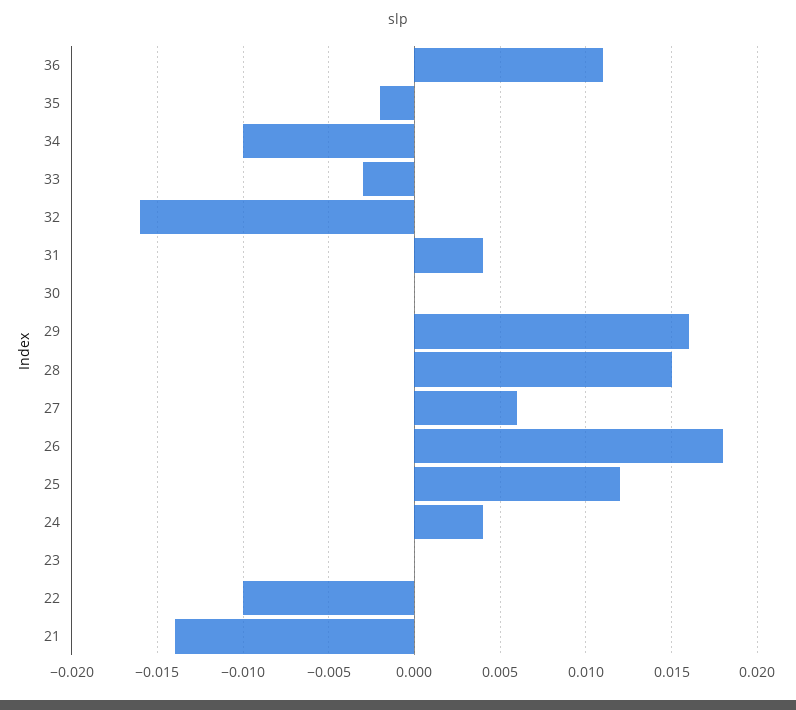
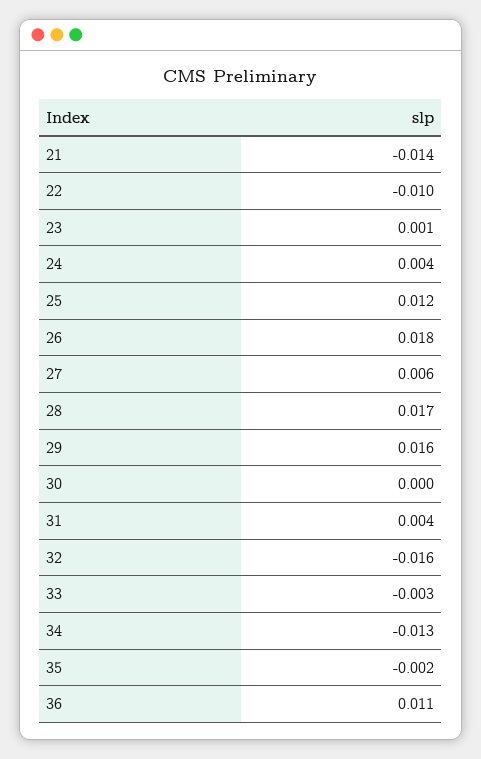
  {
    "36": 0.011,
    "35": -0.002,
-   "34": -0.01,
+   "34": -0.013,
    "33": -0.003,
    "32": -0.016,
    "31": 0.004,
    "30": 0,
    "29": 0.016,
-   "28": 0.015,
+   "28": 0.017,
    "27": 0.006,
    "26": 0.018,
    "25": 0.012,
    "24": 0.004,
-   "23": 0,
+   "23": 0.001,
    "22": -0.01,
    "21": -0.014
  }

